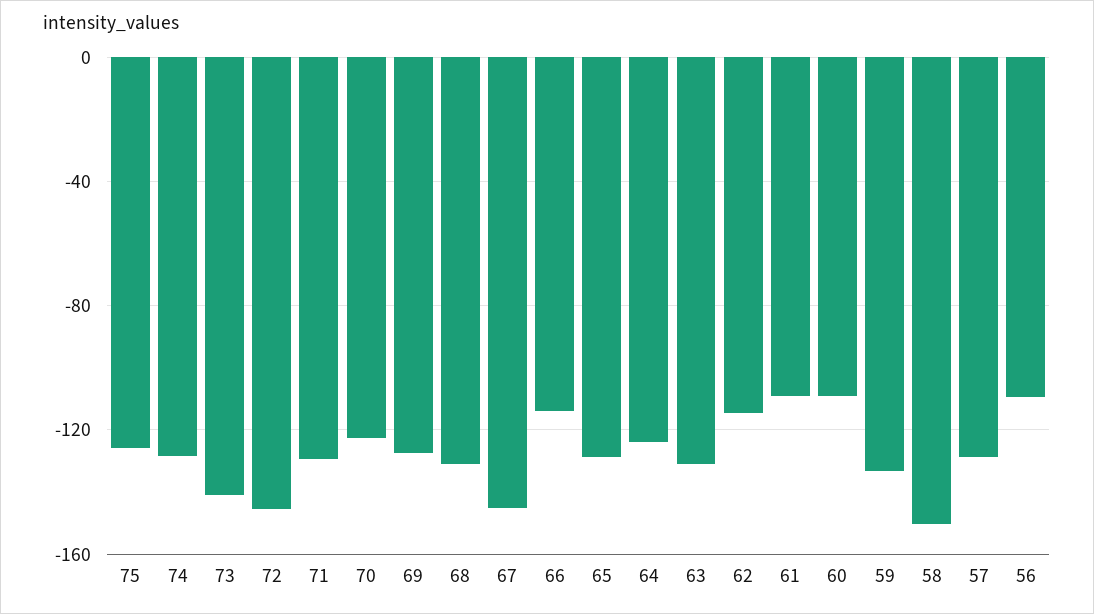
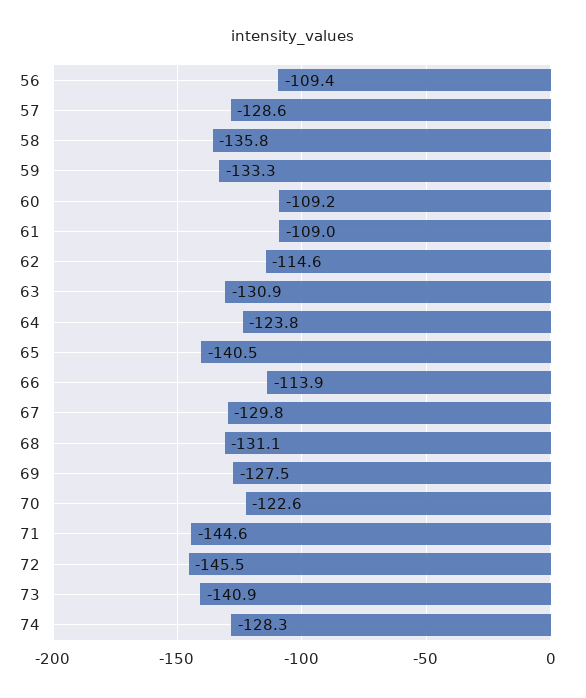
  {
-   "75": -125,
    "74": -128.3,
    "73": -140.9,
    "72": -145.5,
-   "71": -130,
+   "71": -144.6,
    "70": -122.6,
    "69": -127.5,
    "68": -131.1,
-   "67": -145,
+   "67": -129.8,
    "66": -113.9,
-   "65": -130,
+   "65": -140.5,
    "64": -123.8,
    "63": -130.9,
    "62": -114.6,
    "61": -109,
    "60": -109.2,
    "59": -133.3,
-   "58": -150,
+   "58": -135.8,
    "57": -128.6,
    "56": -109.4
  }

